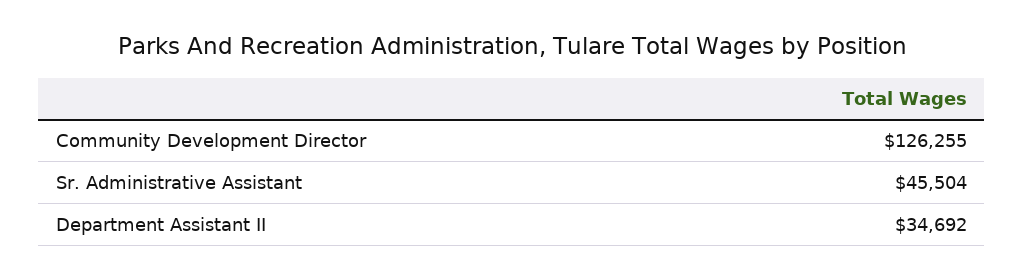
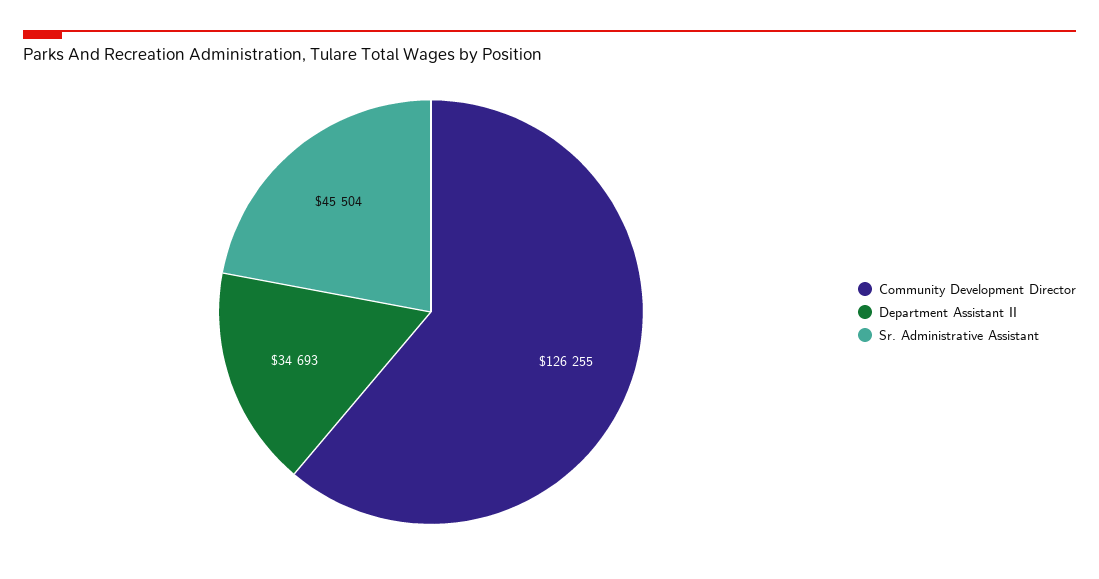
  {
    "Community Development Director": 126255,
    "Sr. Administrative Assistant": 45504,
-   "Department Assistant II": 34692
+   "Department Assistant II": 34693
  }

